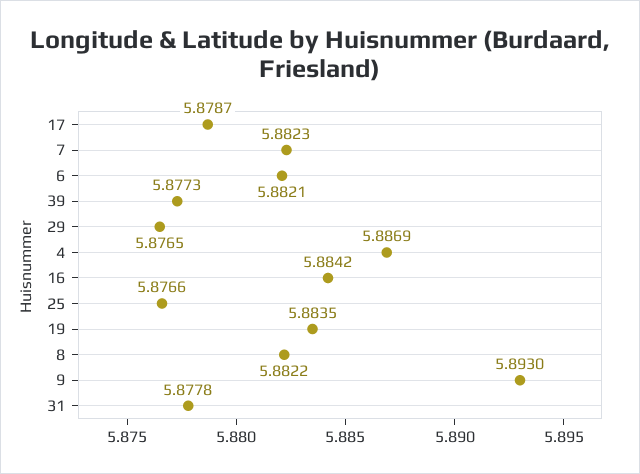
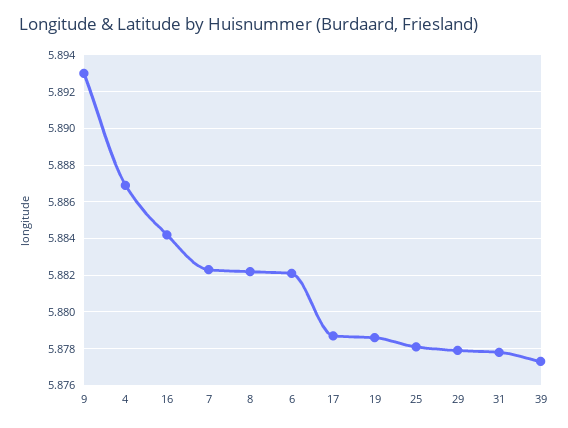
  {
    "17": 5.8787,
    "7": 5.8823,
    "6": 5.8821,
    "39": 5.8773,
-   "29": 5.8765,
+   "29": 5.878,
    "4": 5.8869,
    "16": 5.8842,
-   "25": 5.8766,
+   "25": 5.878,
-   "19": 5.8835,
+   "19": 5.8785,
    "8": 5.8822,
    "9": 5.893,
    "31": 5.8778
  }

